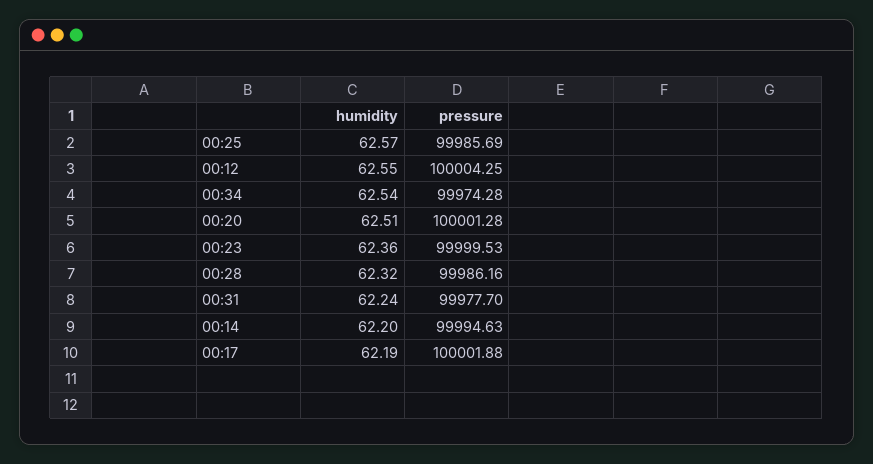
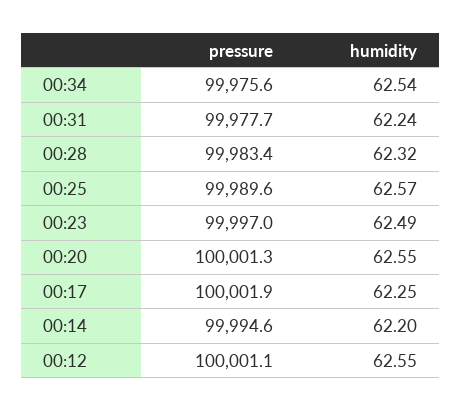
  {
    "humidity": {
      "00:25": 62.57,
      "00:12": 62.55,
      "00:34": 62.54,
-     "00:20": 62.51,
+     "00:20": 62.55,
-     "00:23": 62.36,
+     "00:23": 62.49,
      "00:28": 62.32,
      "00:31": 62.24,
      "00:14": 62.2,
-     "00:17": 62.19
+     "00:17": 62.25
    },
    "pressure": {
-     "00:25": 99985.69,
+     "00:25": 99989.6,
-     "00:12": 100004.25,
+     "00:12": 100001.1,
-     "00:34": 99974.28,
+     "00:34": 99975.6,
      "00:20": 100001.28,
-     "00:23": 99999.53,
+     "00:23": 99997,
-     "00:28": 99986.16,
+     "00:28": 99983.4,
      "00:31": 99977.7,
      "00:14": 99994.63,
      "00:17": 100001.88
    }
  }

